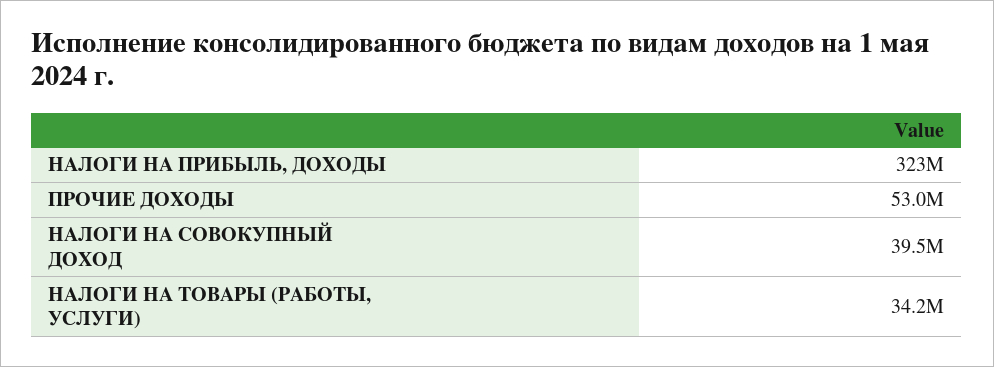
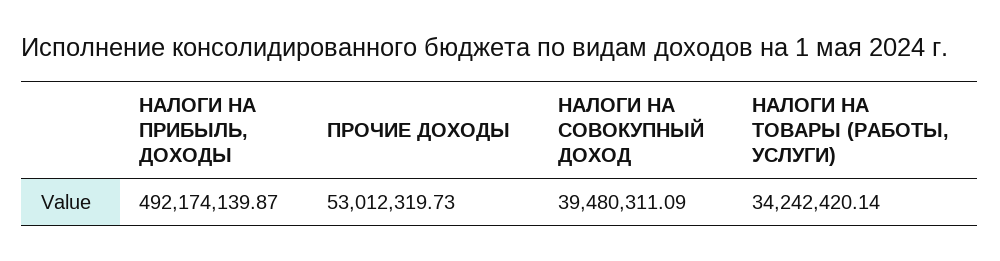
  {
-   "НАЛОГИ НА ПРИБЫЛЬ, ДОХОДЫ": 323000000,
+   "НАЛОГИ НА ПРИБЫЛЬ, ДОХОДЫ": 492174139.87,
    "ПРОЧИЕ ДОХОДЫ": 53012319.73,
    "НАЛОГИ НА СОВОКУПНЫЙ ДОХОД": 39480311.09,
    "НАЛОГИ НА ТОВАРЫ (РАБОТЫ, УСЛУГИ)": 34242420.14
  }

